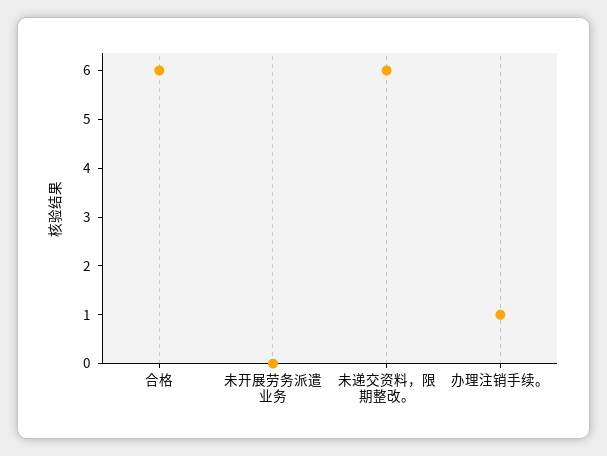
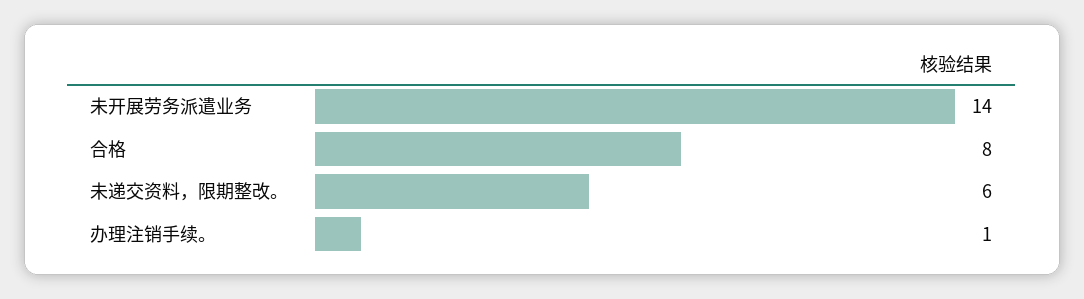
  {
-   "合格": 6,
+   "合格": 8,
-   "未开展劳务派遣业务": 0,
+   "未开展劳务派遣业务": 14,
    "未递交资料，限期整改。": 6,
    "办理注销手续。": 1
  }

